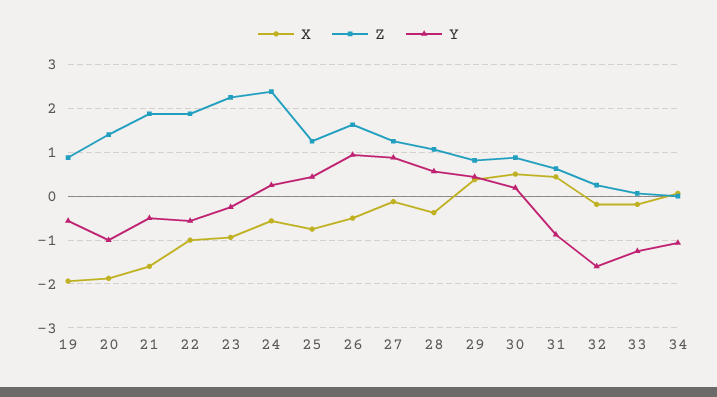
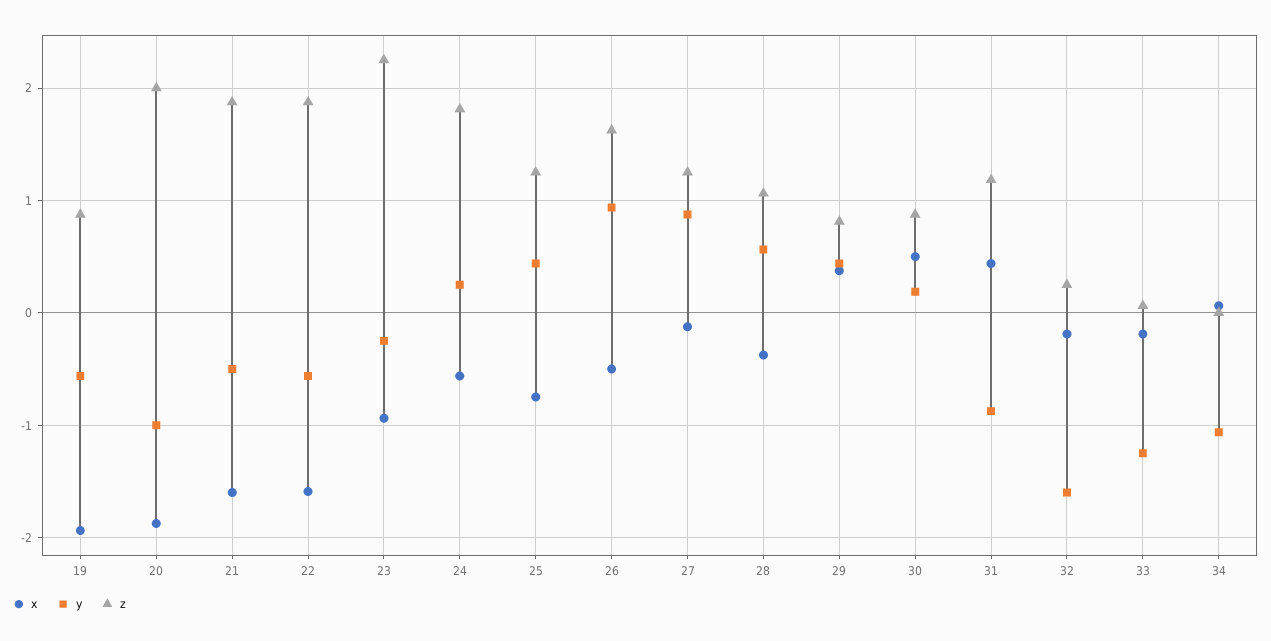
  {
    "X": {
      "19": -1.9,
      "20": -1.9,
      "21": -1.6,
-     "22": -1,
+     "22": -1.6,
      "23": -0.9,
      "24": -0.6,
      "25": -0.8,
      "26": -0.5,
      "27": -0.1,
      "28": -0.4,
      "29": 0.4,
      "30": 0.5,
      "31": 0.4,
      "32": -0.2,
      "33": -0.2,
      "34": 0.1
    },
    "Z": {
      "19": 0.9,
-     "20": 1.4,
+     "20": 2,
      "21": 1.9,
      "22": 1.9,
      "23": 2.3,
-     "24": 2.4,
+     "24": 1.8,
      "25": 1.3,
      "26": 1.6,
      "27": 1.3,
      "28": 1.1,
      "29": 0.8,
      "30": 0.9,
-     "31": 0.6,
+     "31": 1.2,
      "32": 0.3,
      "33": 0.1,
      "34": 0
    },
    "Y": {
      "19": -0.6,
      "20": -1,
      "21": -0.5,
      "22": -0.6,
      "23": -0.3,
      "24": 0.3,
      "25": 0.4,
      "26": 0.9,
      "27": 0.9,
      "28": 0.6,
      "29": 0.4,
      "30": 0.2,
      "31": -0.9,
      "32": -1.6,
      "33": -1.3,
      "34": -1.1
    }
  }

